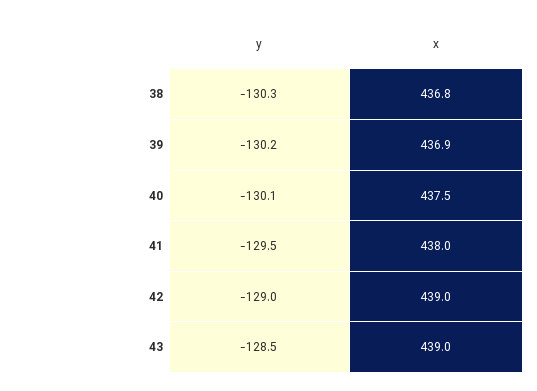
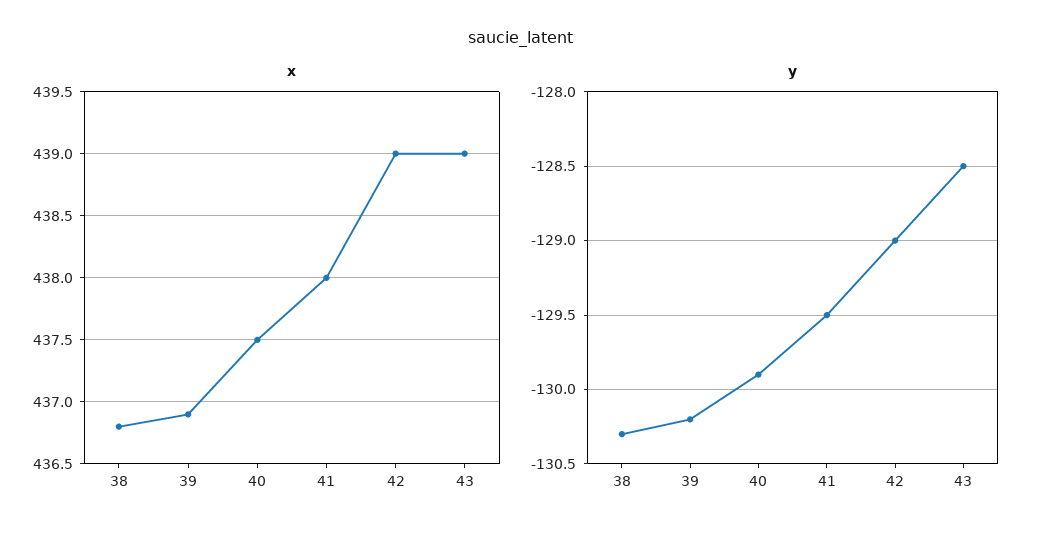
  {
    "y": {
      "38": -130.3,
      "39": -130.2,
-     "40": -130.1,
+     "40": -129.9,
      "41": -129.5,
      "42": -129,
      "43": -128.5
    },
    "x": {
      "38": 436.8,
      "39": 436.9,
      "40": 437.5,
      "41": 438,
      "42": 439,
      "43": 439
    }
  }

